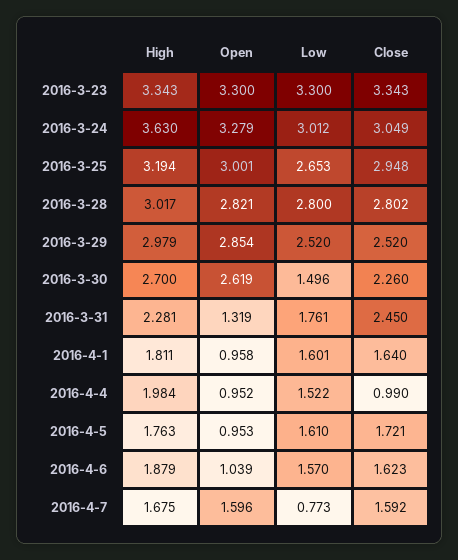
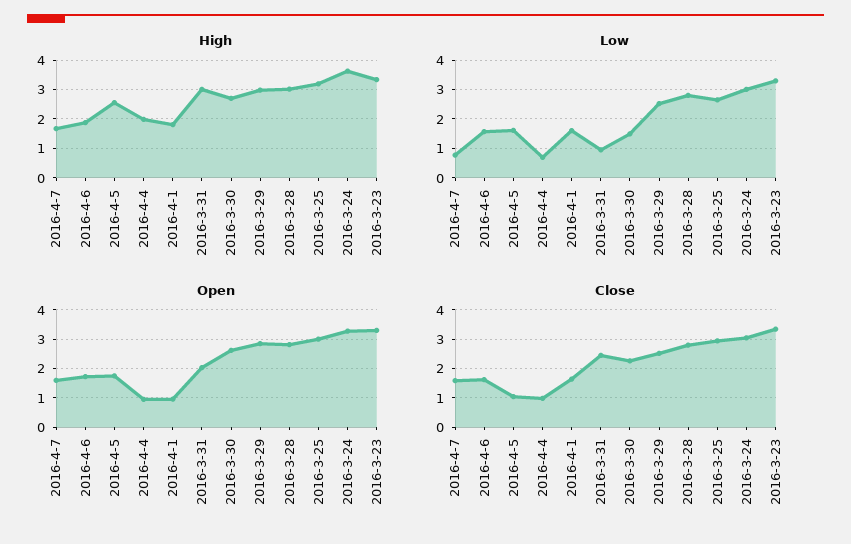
  {
    "High": {
      "2016-3-23": 3.343,
      "2016-3-24": 3.63,
      "2016-3-25": 3.194,
      "2016-3-28": 3.017,
      "2016-3-29": 2.979,
      "2016-3-30": 2.7,
-     "2016-3-31": 2.281,
+     "2016-3-31": 3,
      "2016-4-1": 1.811,
      "2016-4-4": 1.984,
-     "2016-4-5": 1.763,
+     "2016-4-5": 2.5,
      "2016-4-6": 1.879,
      "2016-4-7": 1.675
    },
    "Open": {
      "2016-3-23": 3.3,
      "2016-3-24": 3.279,
      "2016-3-25": 3.001,
      "2016-3-28": 2.821,
      "2016-3-29": 2.854,
      "2016-3-30": 2.619,
-     "2016-3-31": 1.319,
+     "2016-3-31": 2,
      "2016-4-1": 0.958,
      "2016-4-4": 0.952,
-     "2016-4-5": 0.953,
+     "2016-4-5": 1.75,
-     "2016-4-6": 1.039,
+     "2016-4-6": 1.75,
      "2016-4-7": 1.596
    },
    "Low": {
      "2016-3-23": 3.3,
      "2016-3-24": 3.012,
      "2016-3-25": 2.653,
      "2016-3-28": 2.8,
      "2016-3-29": 2.52,
      "2016-3-30": 1.496,
-     "2016-3-31": 1.761,
+     "2016-3-31": 1,
      "2016-4-1": 1.601,
-     "2016-4-4": 1.522,
+     "2016-4-4": 0.75,
      "2016-4-5": 1.61,
      "2016-4-6": 1.57,
      "2016-4-7": 0.773
    },
    "Close": {
      "2016-3-23": 3.343,
      "2016-3-24": 3.049,
      "2016-3-25": 2.948,
      "2016-3-28": 2.802,
      "2016-3-29": 2.52,
      "2016-3-30": 2.26,
      "2016-3-31": 2.45,
      "2016-4-1": 1.64,
      "2016-4-4": 0.99,
-     "2016-4-5": 1.721,
+     "2016-4-5": 1,
      "2016-4-6": 1.623,
      "2016-4-7": 1.592
    }
  }

